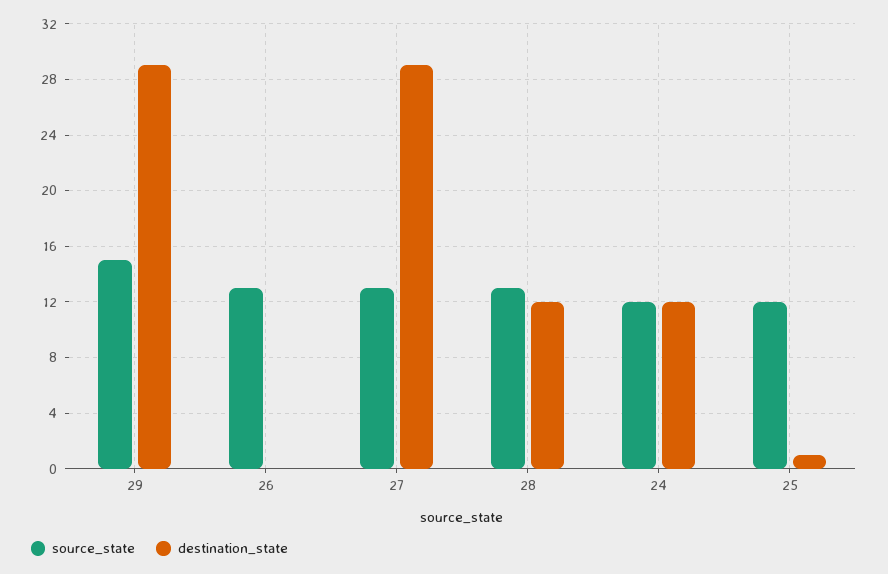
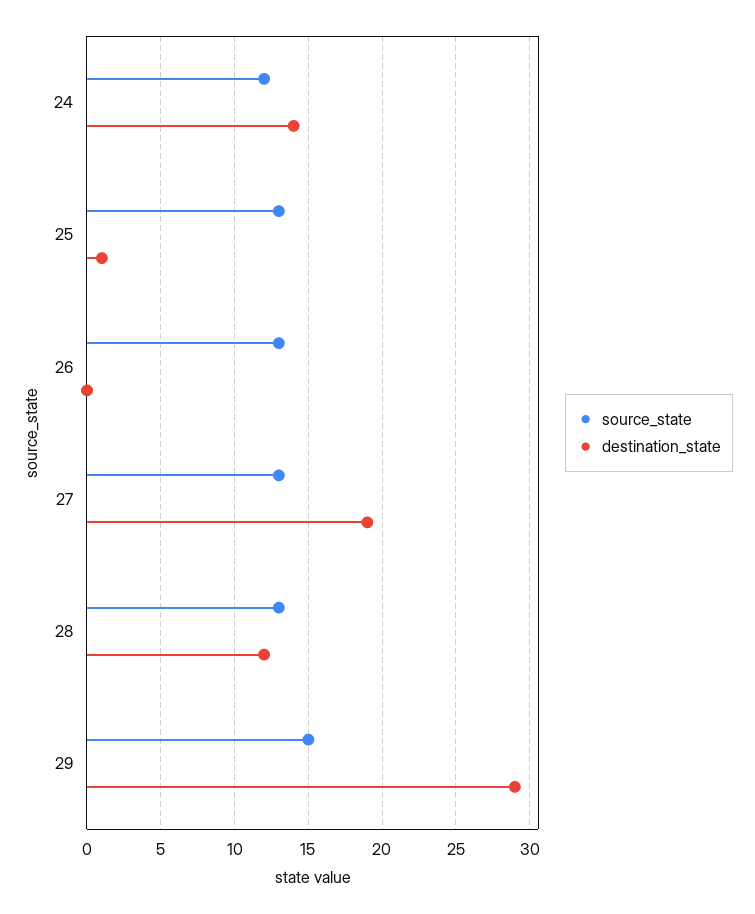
  {
    "source_state": {
      "29": 15,
      "26": 13,
      "27": 13,
      "28": 13,
      "24": 12,
-     "25": 12
+     "25": 13
    },
    "destination_state": {
      "29": 29,
      "26": 0,
-     "27": 29,
+     "27": 19,
      "28": 12,
-     "24": 12,
+     "24": 14,
      "25": 1
    }
  }

